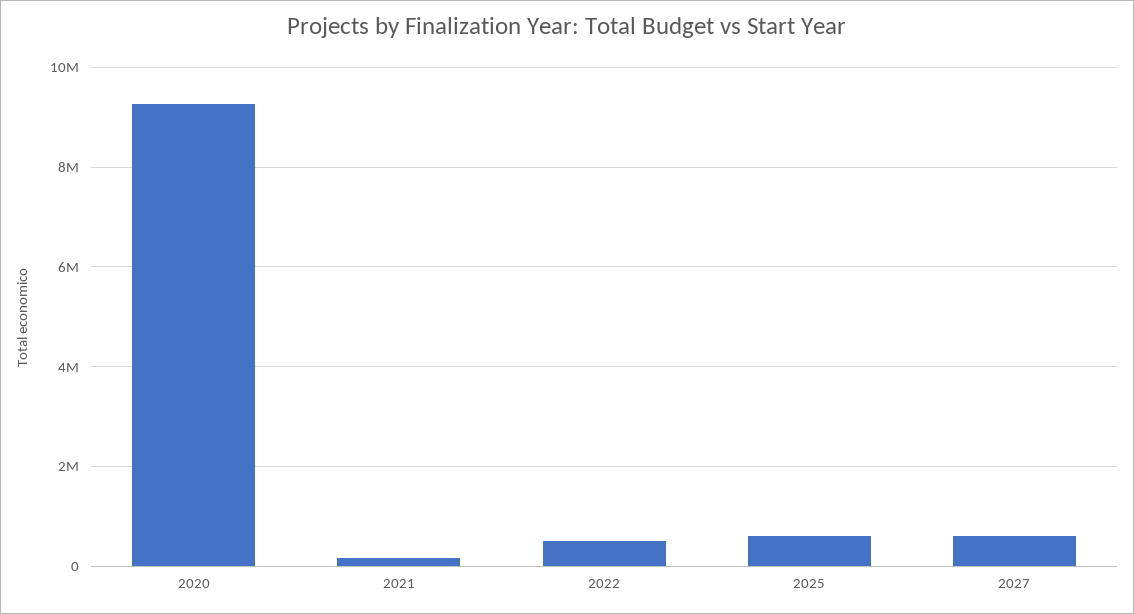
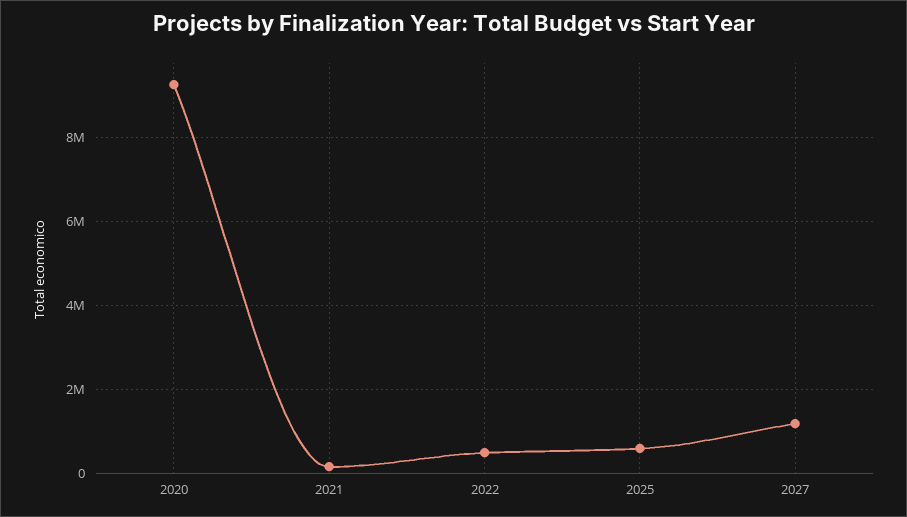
  {
    "2020": 9200000,
    "2021": 200000,
    "2022": 400000,
    "2025": 600000,
-   "2027": 600000
+   "2027": 1200000
  }

